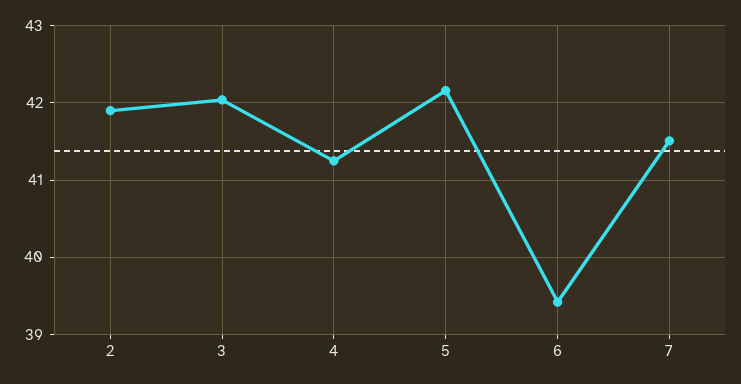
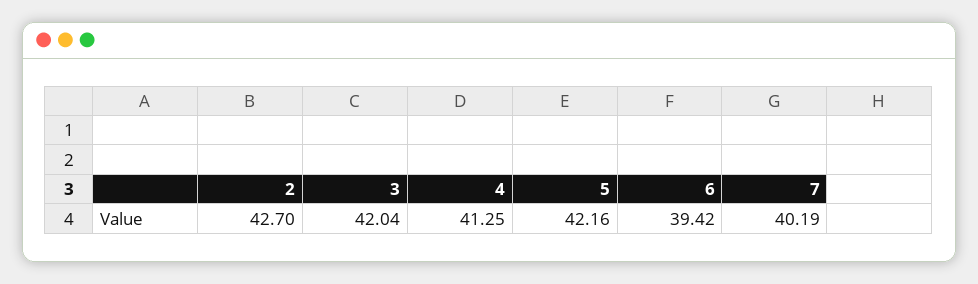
  {
-   "2": 41.9,
+   "2": 42.7,
    "3": 42.04,
    "4": 41.25,
    "5": 42.16,
    "6": 39.42,
-   "7": 41.5
+   "7": 40.19
  }

